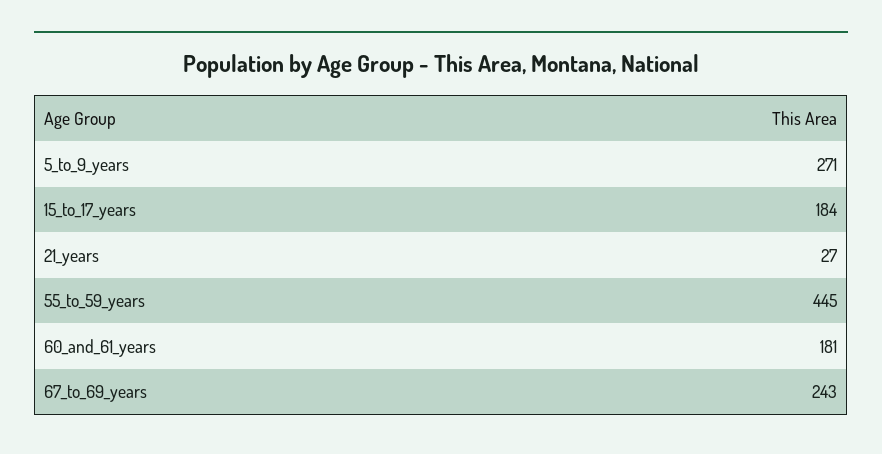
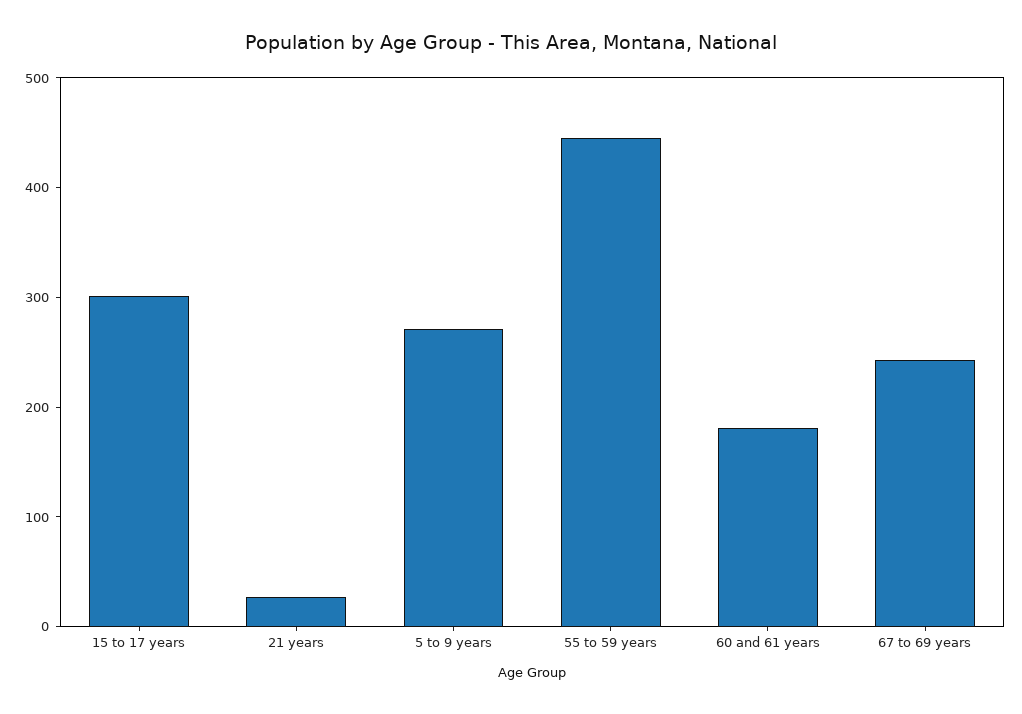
  {
    "5_to_9_years": 271,
-   "15_to_17_years": 184,
+   "15_to_17_years": 300,
    "21_years": 27,
    "55_to_59_years": 445,
    "60_and_61_years": 181,
    "67_to_69_years": 243
  }

